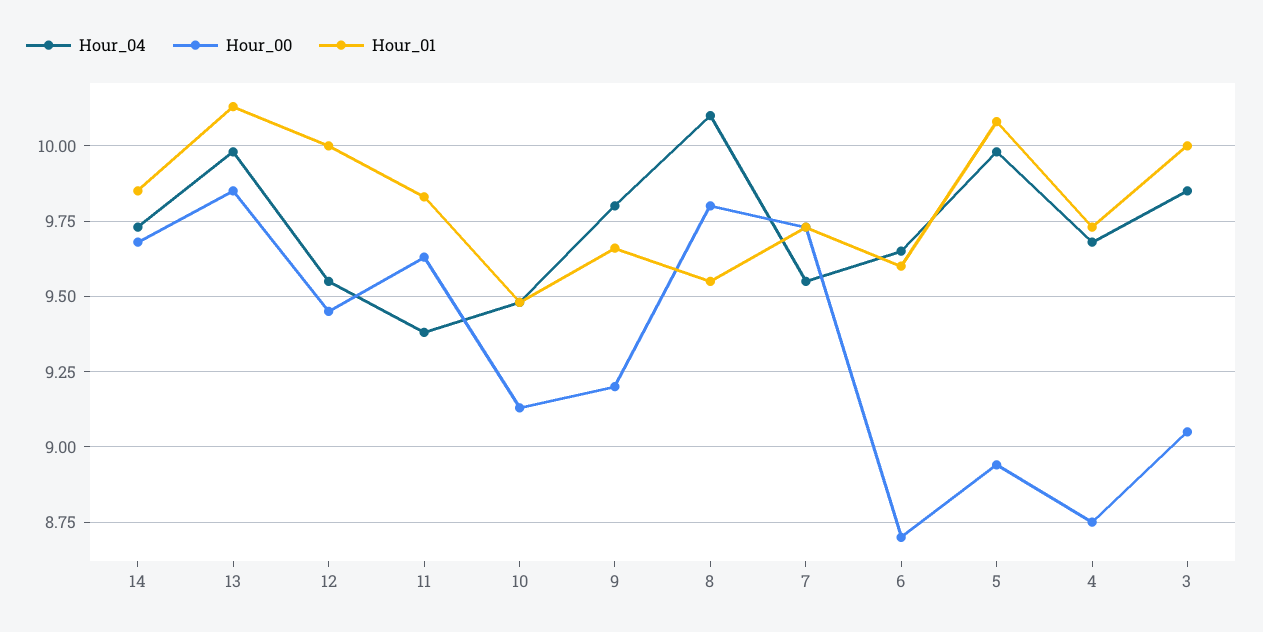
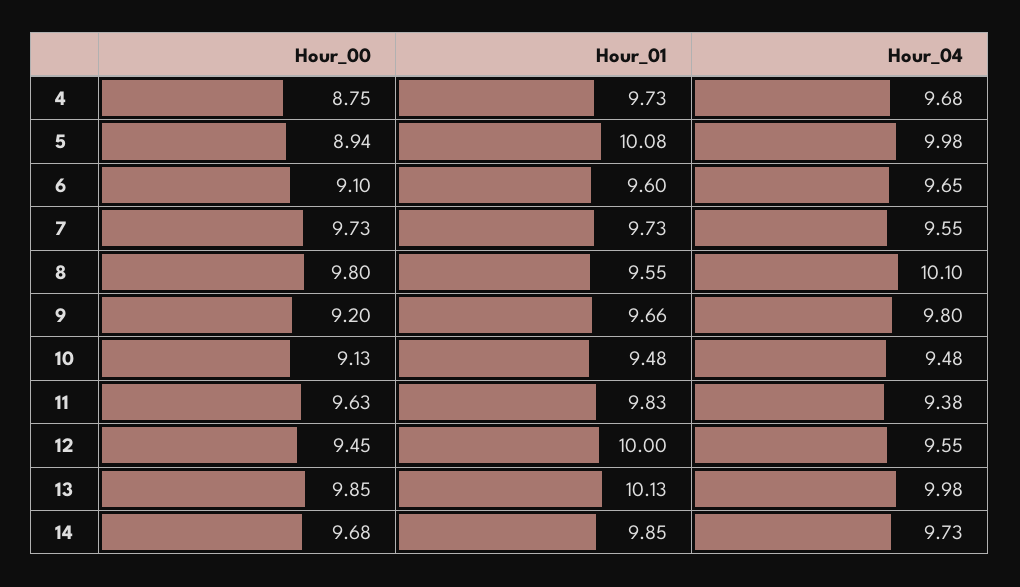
  {
    "Hour_04": {
      "14": 9.73,
      "13": 9.98,
      "12": 9.55,
      "11": 9.38,
      "10": 9.48,
      "9": 9.8,
      "8": 10.1,
      "7": 9.55,
      "6": 9.65,
      "5": 9.98,
-     "4": 9.68,
+     "4": 9.68
-     "3": 9.85
    },
    "Hour_00": {
      "14": 9.68,
      "13": 9.85,
      "12": 9.45,
      "11": 9.63,
      "10": 9.13,
      "9": 9.2,
      "8": 9.8,
      "7": 9.73,
-     "6": 8.7,
+     "6": 9.1,
      "5": 8.94,
-     "4": 8.75,
+     "4": 8.75
-     "3": 9.05
    },
    "Hour_01": {
      "14": 9.85,
      "13": 10.13,
      "12": 10,
      "11": 9.83,
      "10": 9.48,
      "9": 9.66,
      "8": 9.55,
      "7": 9.73,
      "6": 9.6,
      "5": 10.08,
-     "4": 9.73,
+     "4": 9.73
-     "3": 10
    }
  }

